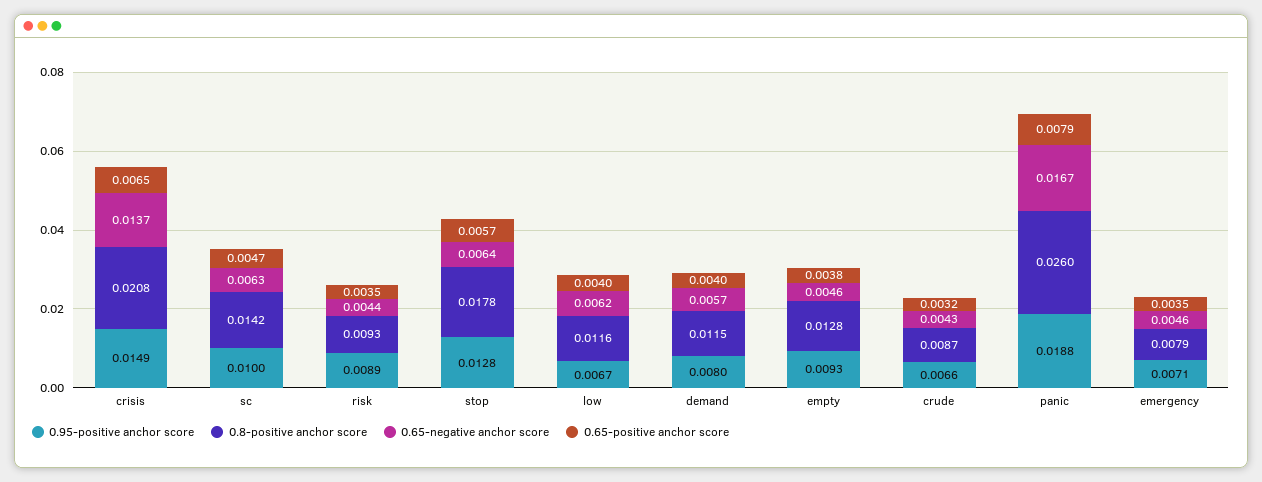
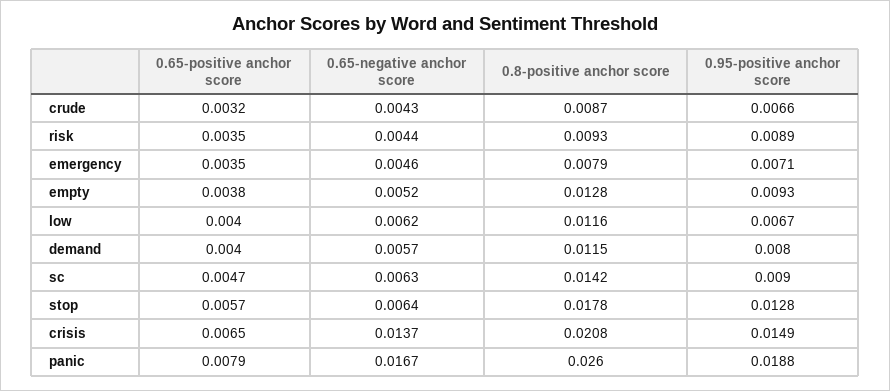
  {
    "0.95-positive anchor score": {
      "crisis": 0.0149,
-     "sc": 0.01,
+     "sc": 0.009,
      "risk": 0.0089,
      "stop": 0.0128,
      "low": 0.0067,
      "demand": 0.008,
      "empty": 0.0093,
      "crude": 0.0066,
      "panic": 0.0188,
      "emergency": 0.0071
    },
    "0.8-positive anchor score": {
      "crisis": 0.0208,
      "sc": 0.0142,
      "risk": 0.0093,
      "stop": 0.0178,
      "low": 0.0116,
      "demand": 0.0115,
      "empty": 0.0128,
      "crude": 0.0087,
      "panic": 0.026,
      "emergency": 0.0079
    },
    "0.65-negative anchor score": {
      "crisis": 0.0137,
      "sc": 0.0063,
      "risk": 0.0044,
      "stop": 0.0064,
      "low": 0.0062,
      "demand": 0.0057,
-     "empty": 0.0046,
+     "empty": 0.0052,
      "crude": 0.0043,
      "panic": 0.0167,
      "emergency": 0.0046
    },
    "0.65-positive anchor score": {
      "crisis": 0.0065,
      "sc": 0.0047,
      "risk": 0.0035,
      "stop": 0.0057,
      "low": 0.004,
      "demand": 0.004,
      "empty": 0.0038,
      "crude": 0.0032,
      "panic": 0.0079,
      "emergency": 0.0035
    }
  }

